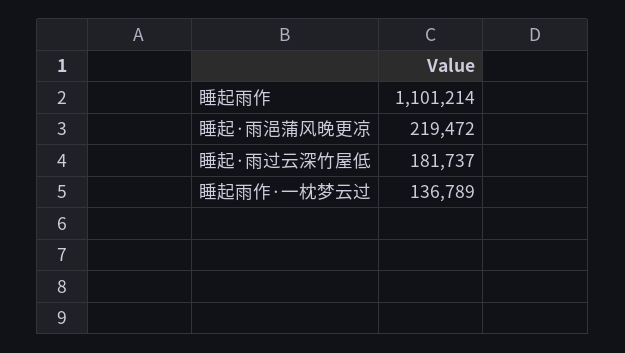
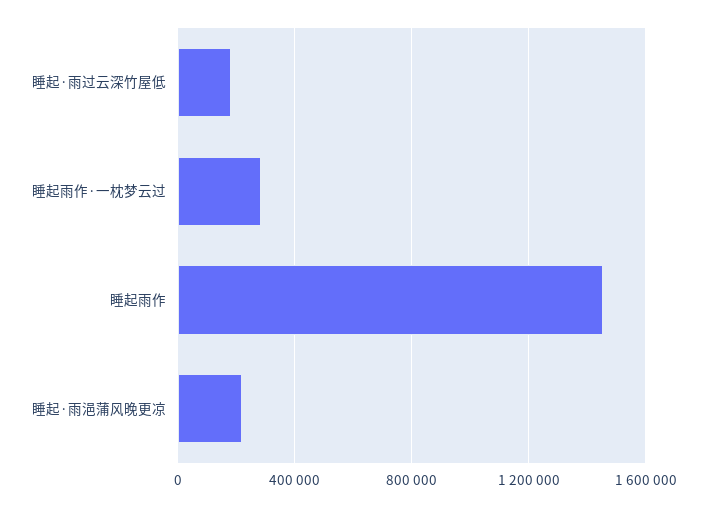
  {
-   "睡起雨作": 1101214,
+   "睡起雨作": 1450000,
    "睡起·雨浥蒲风晚更凉": 219472,
    "睡起·雨过云深竹屋低": 181737,
-   "睡起雨作·一枕梦云过": 136789
+   "睡起雨作·一枕梦云过": 300000
  }

